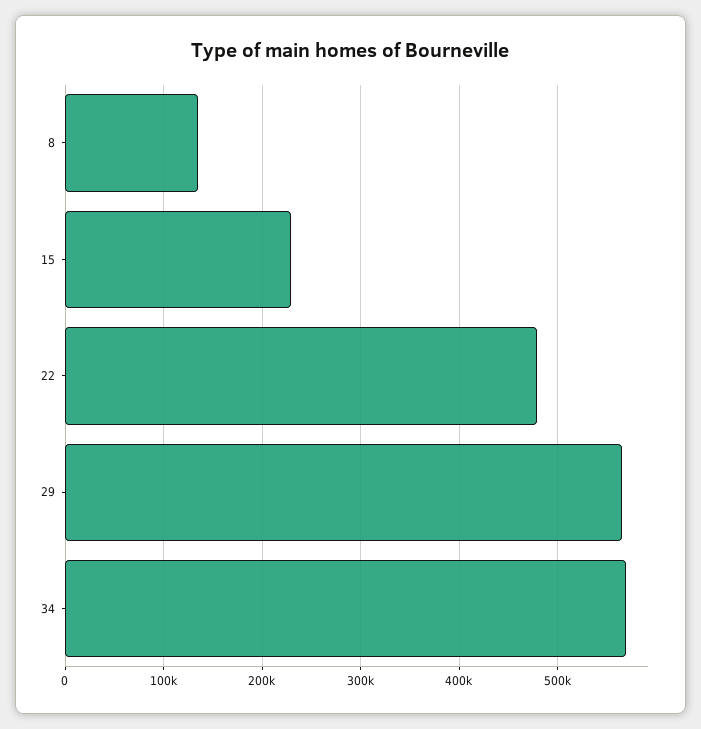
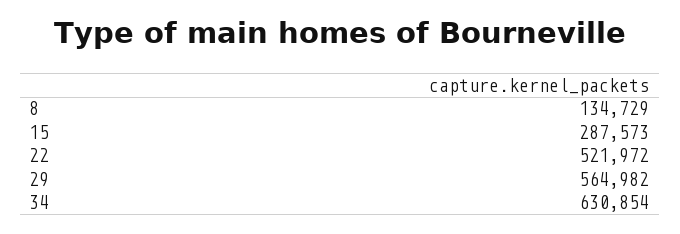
  {
    "8": 134729,
-   "15": 230000,
+   "15": 287573,
-   "22": 480000,
+   "22": 521972,
    "29": 564982,
-   "34": 570000
+   "34": 630854
  }

